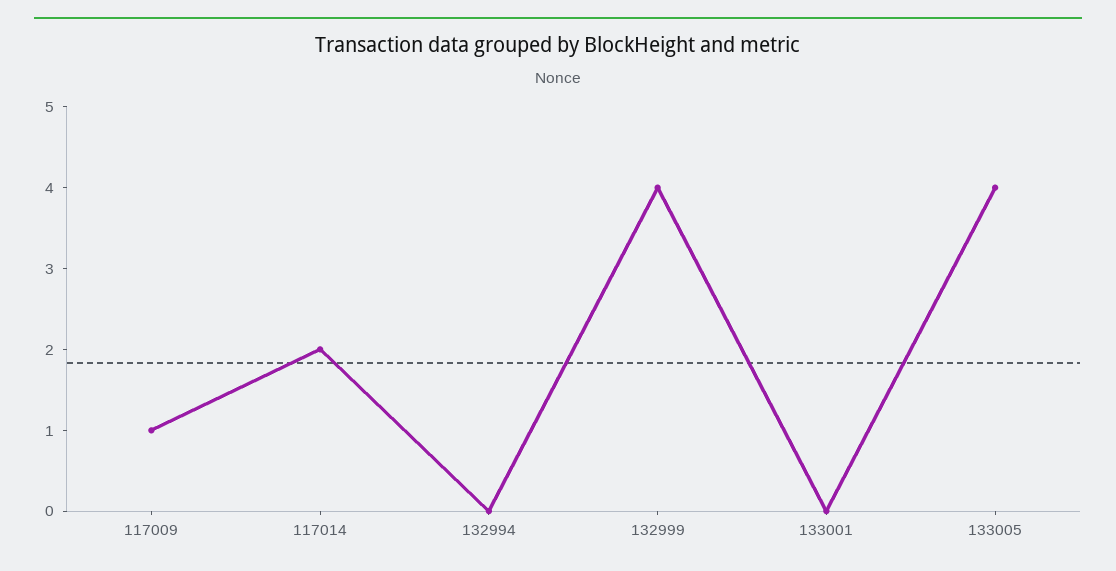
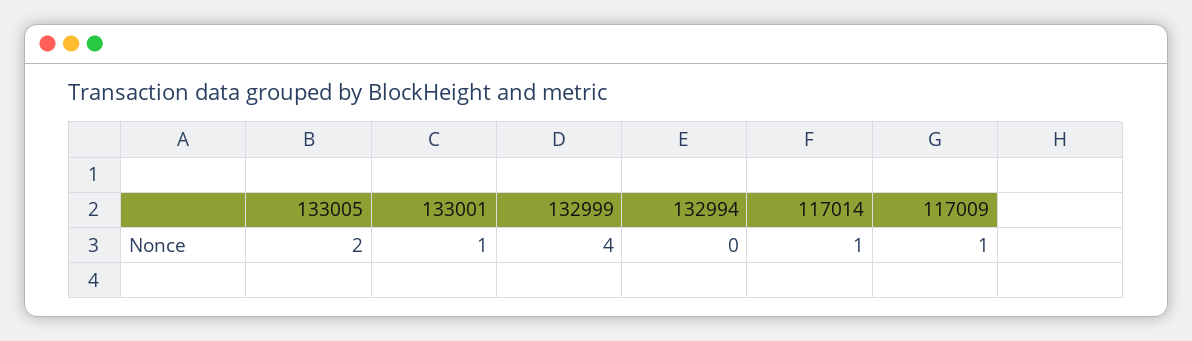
  {
    "117009": 1,
-   "117014": 2,
+   "117014": 1,
    "132994": 0,
    "132999": 4,
-   "133001": 0,
+   "133001": 1,
-   "133005": 4
+   "133005": 2
  }

